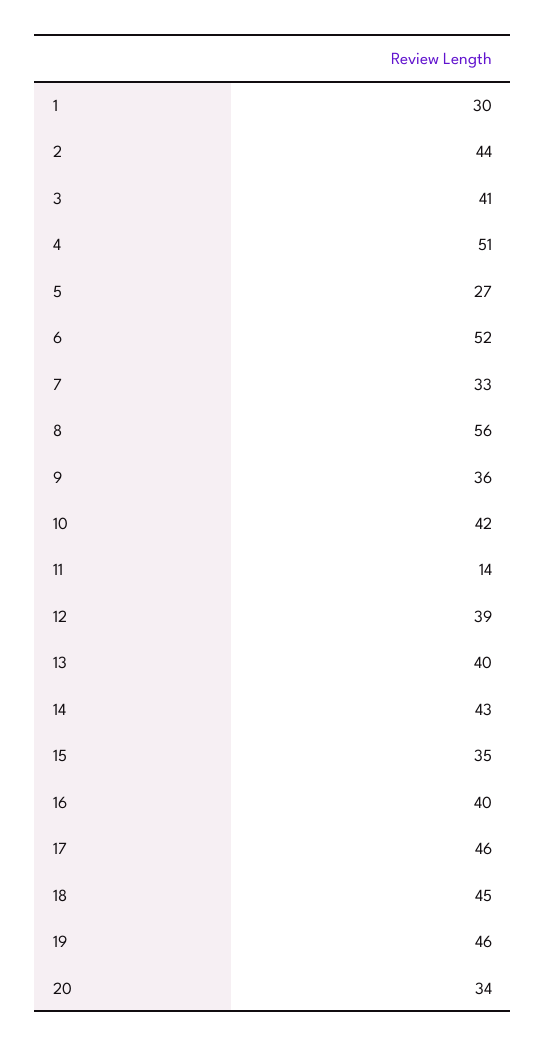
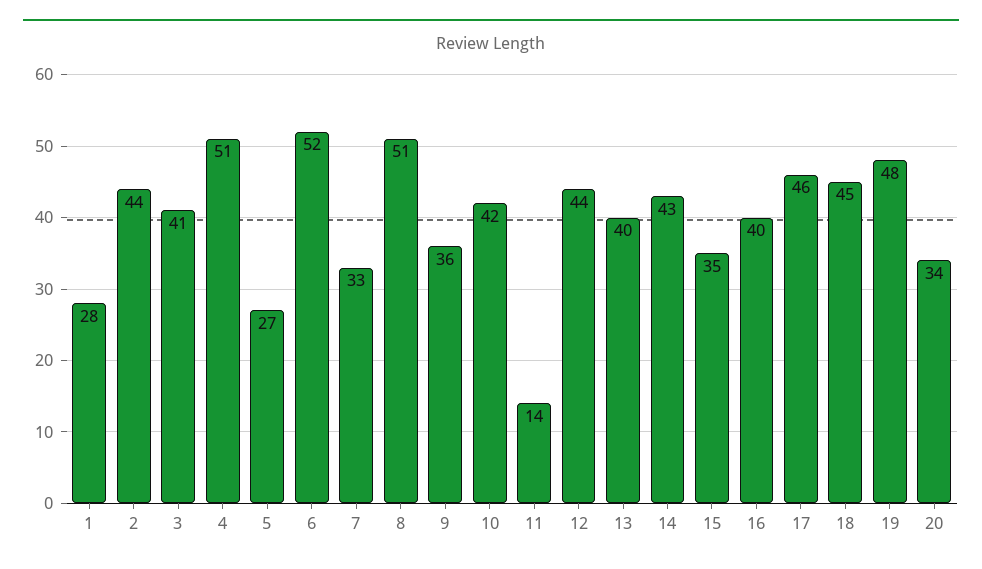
  {
-   "1": 30,
+   "1": 28,
    "2": 44,
    "3": 41,
    "4": 51,
    "5": 27,
    "6": 52,
    "7": 33,
-   "8": 56,
+   "8": 51,
    "9": 36,
    "10": 42,
    "11": 14,
-   "12": 39,
+   "12": 44,
    "13": 40,
    "14": 43,
    "15": 35,
    "16": 40,
    "17": 46,
    "18": 45,
-   "19": 46,
+   "19": 48,
    "20": 34
  }

